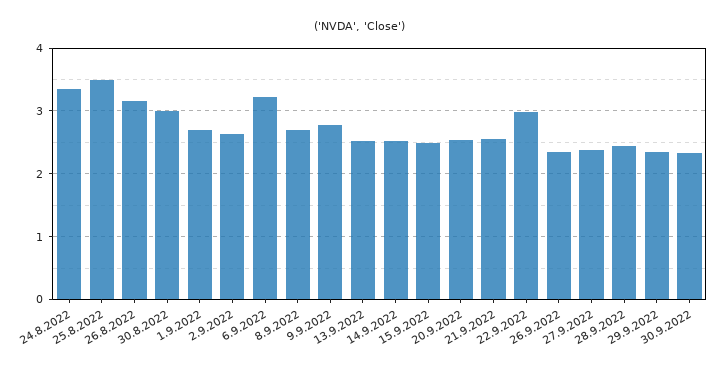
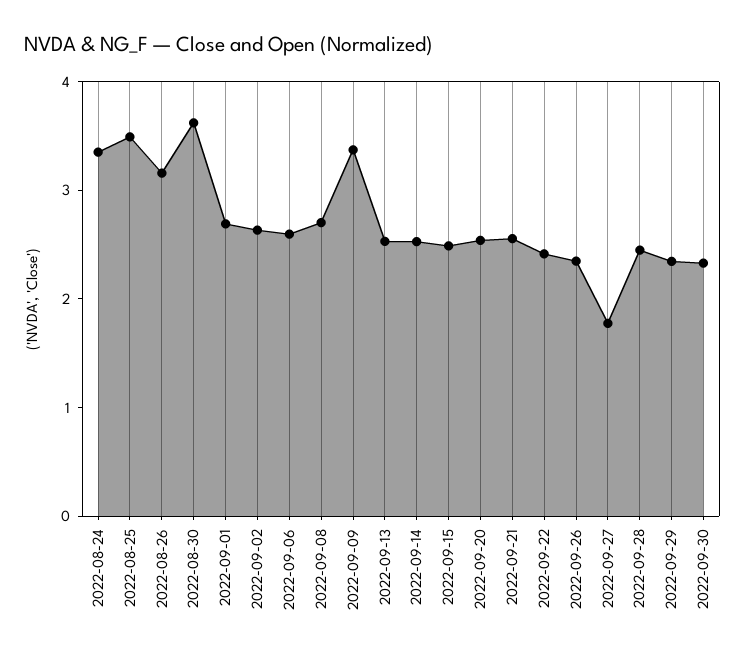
  {
    "24.8.2022": 3.4,
    "25.8.2022": 3.5,
    "26.8.2022": 3.2,
-   "30.8.2022": 3,
+   "30.8.2022": 3.6,
    "1.9.2022": 2.7,
    "2.9.2022": 2.6,
-   "6.9.2022": 3.2,
+   "6.9.2022": 2.6,
    "8.9.2022": 2.7,
-   "9.9.2022": 2.8,
+   "9.9.2022": 3.4,
    "13.9.2022": 2.5,
    "14.9.2022": 2.5,
    "15.9.2022": 2.5,
    "20.9.2022": 2.5,
    "21.9.2022": 2.6,
-   "22.9.2022": 3,
+   "22.9.2022": 2.4,
    "26.9.2022": 2.3,
-   "27.9.2022": 2.4,
+   "27.9.2022": 1.8,
    "28.9.2022": 2.4,
    "29.9.2022": 2.3,
    "30.9.2022": 2.3
  }

